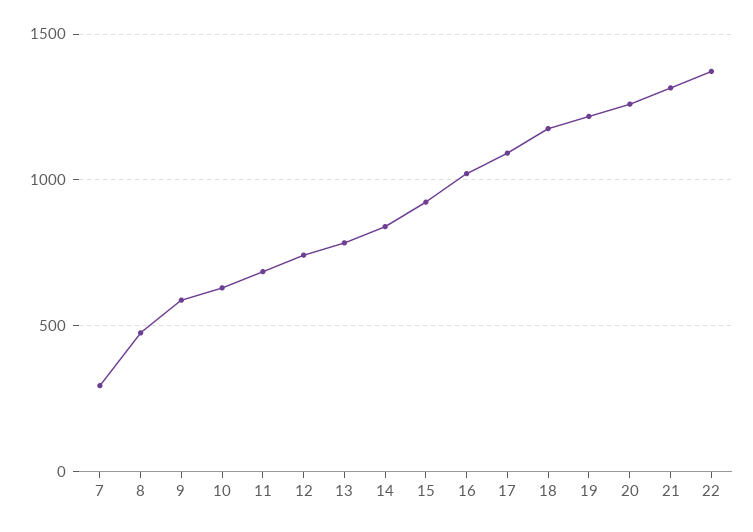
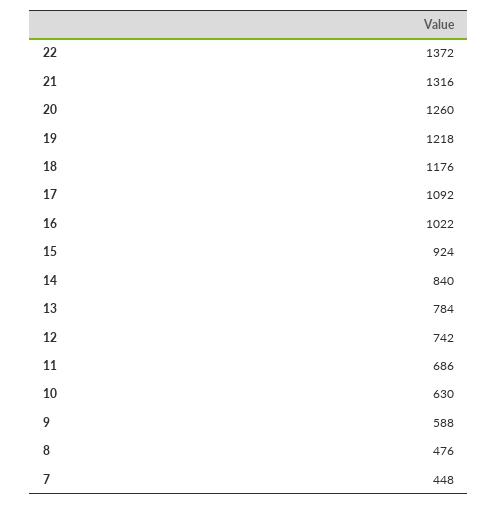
  {
-   "7": 300,
+   "7": 448,
    "8": 476,
    "9": 588,
    "10": 630,
    "11": 686,
    "12": 742,
    "13": 784,
    "14": 840,
    "15": 924,
    "16": 1022,
    "17": 1092,
    "18": 1176,
    "19": 1218,
    "20": 1260,
    "21": 1316,
    "22": 1372
  }

